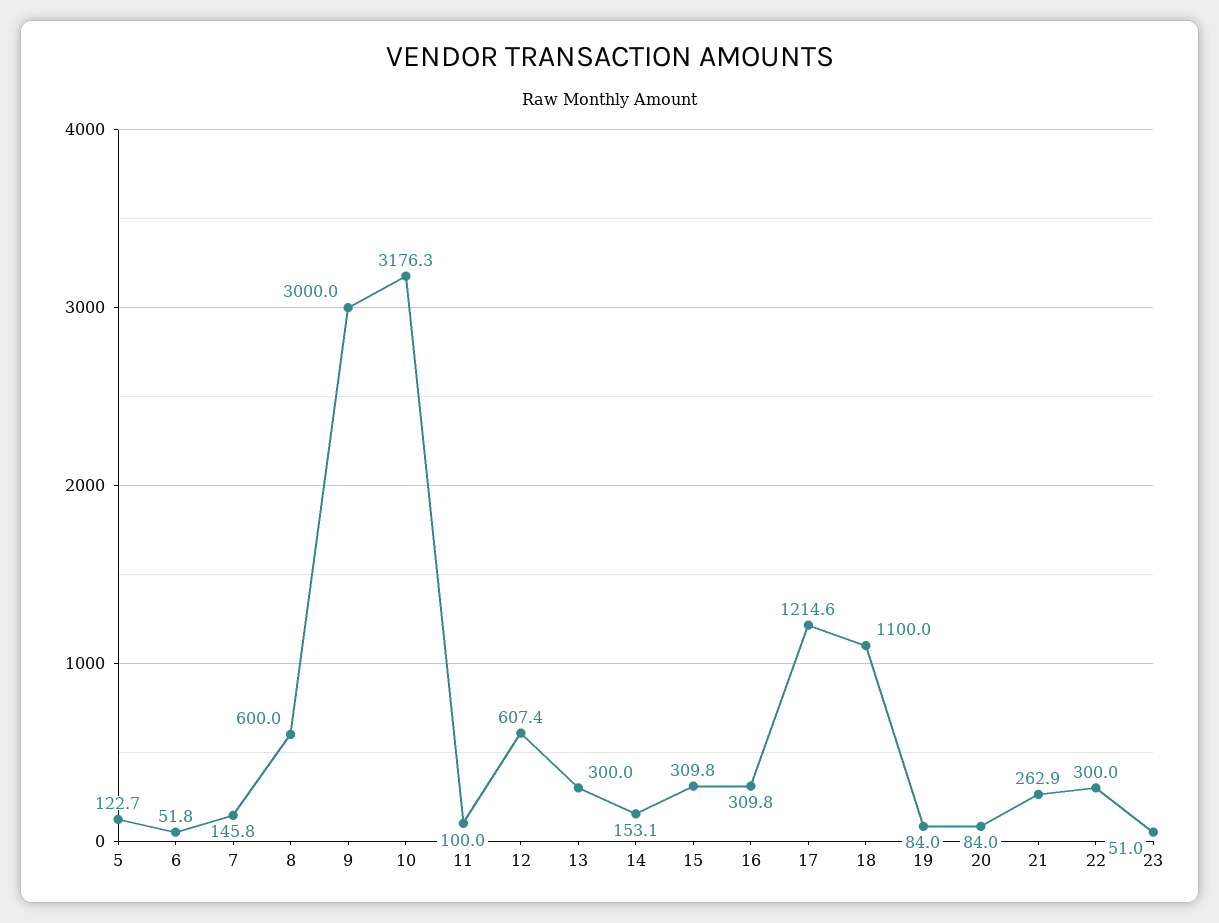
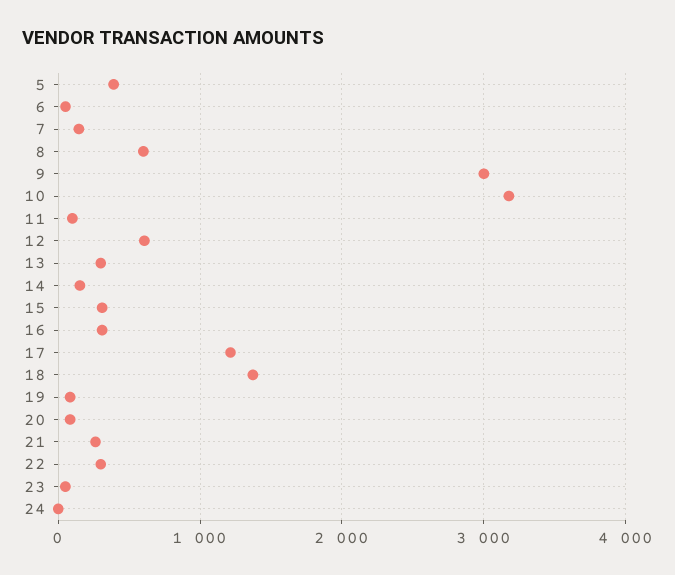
  {
-   "5": 122.7,
+   "5": 400,
    "6": 51.8,
    "7": 145.8,
    "8": 600,
    "9": 3000,
    "10": 3176.3,
    "11": 100,
    "12": 607.4,
    "13": 300,
    "14": 153.1,
    "15": 309.8,
    "16": 309.8,
    "17": 1214.6,
-   "18": 1100,
+   "18": 1400,
    "19": 84,
    "20": 84,
    "21": 262.9,
    "22": 300,
-   "23": 51
+   "23": 51,
+   "24": 0
  }

